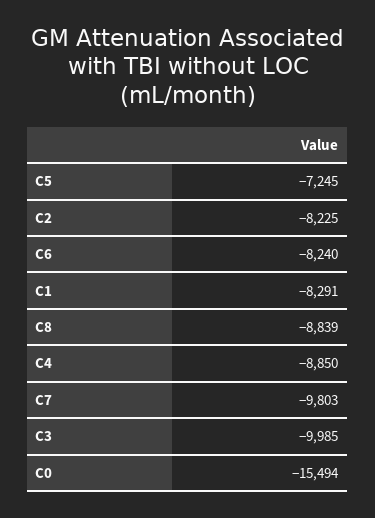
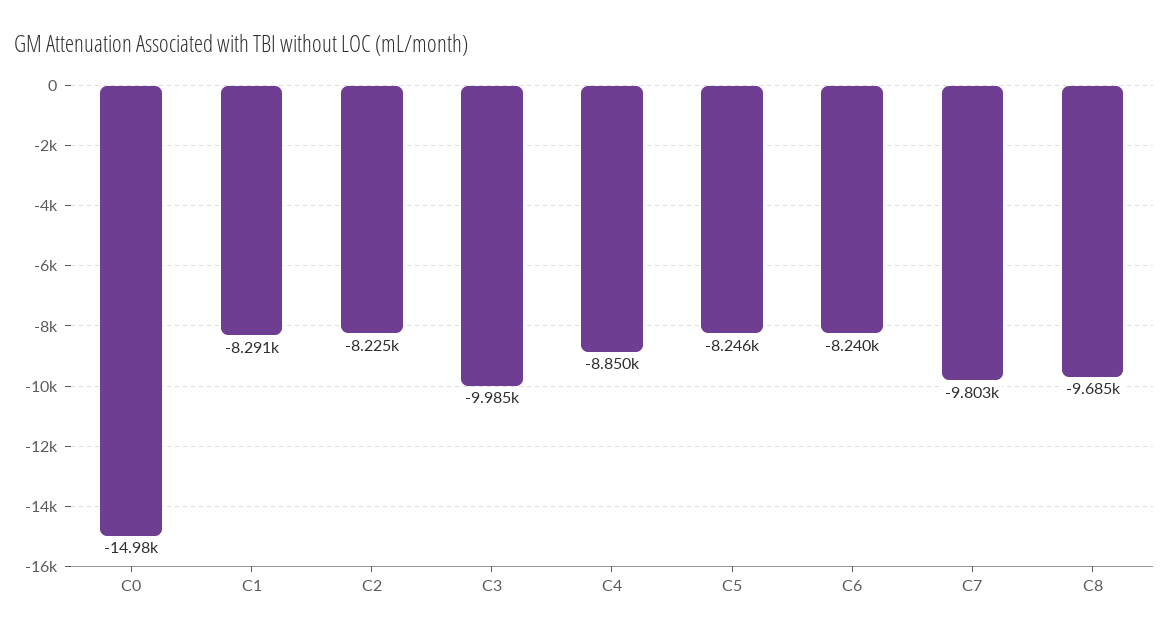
  {
-   "C5": -7245,
+   "C5": -8246,
    "C2": -8225,
    "C6": -8240,
    "C1": -8291,
-   "C8": -8839,
+   "C8": -9685,
    "C4": -8850,
    "C7": -9803,
    "C3": -9985,
-   "C0": -15494
+   "C0": -14980
  }

